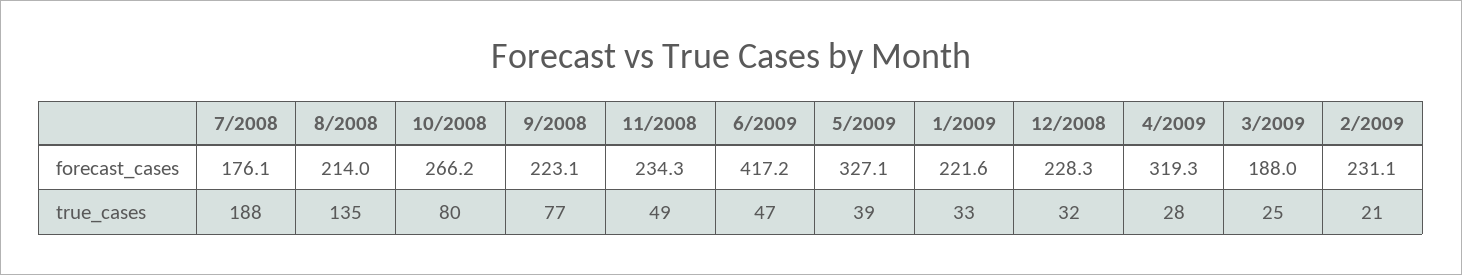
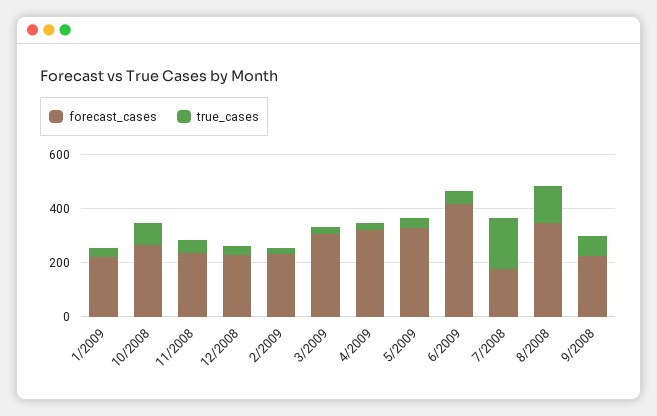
  {
    "forecast_cases": {
      "7/2008": 176.1,
-     "8/2008": 214,
+     "8/2008": 350,
      "10/2008": 266.2,
      "9/2008": 223.1,
      "11/2008": 234.3,
      "6/2009": 417.2,
      "5/2009": 327.1,
      "1/2009": 221.6,
      "12/2008": 228.3,
      "4/2009": 319.3,
-     "3/2009": 188,
+     "3/2009": 300,
      "2/2009": 231.1
    },
    "true_cases": {
      "7/2008": 188,
      "8/2008": 135,
      "10/2008": 80,
      "9/2008": 77,
      "11/2008": 49,
      "6/2009": 47,
      "5/2009": 39,
      "1/2009": 33,
      "12/2008": 32,
      "4/2009": 28,
      "3/2009": 25,
      "2/2009": 21
    }
  }

